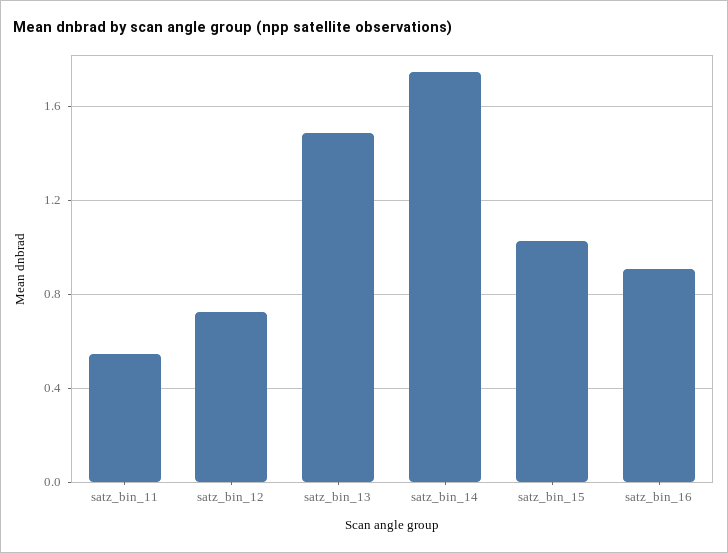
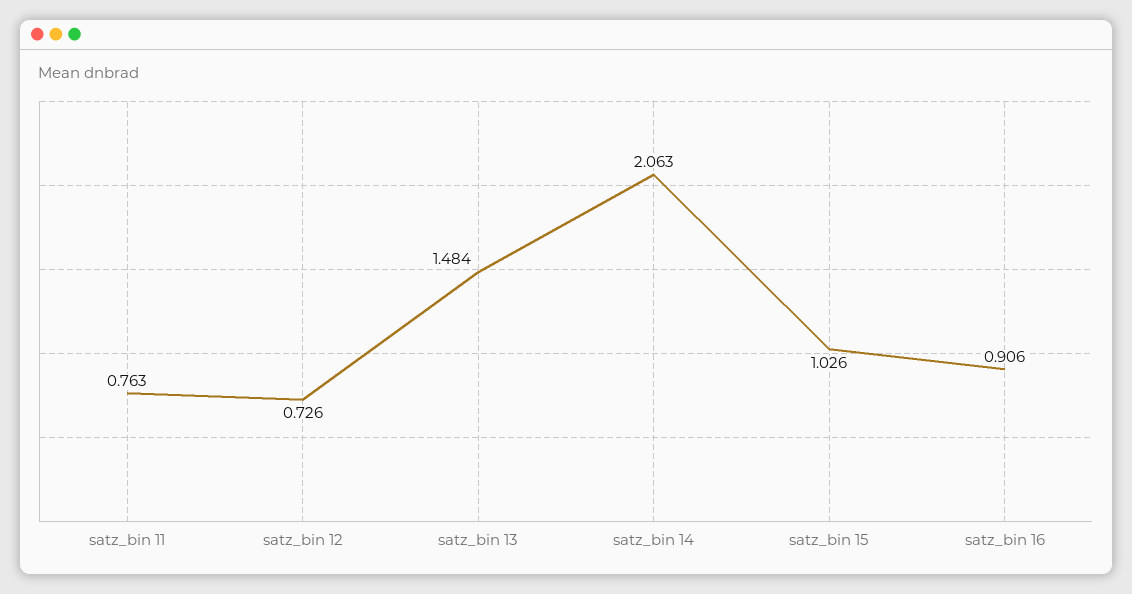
  {
-   "satz_bin_11": 0.55,
+   "satz_bin_11": 0.763,
    "satz_bin_12": 0.726,
    "satz_bin_13": 1.484,
-   "satz_bin_14": 1.75,
+   "satz_bin_14": 2.063,
    "satz_bin_15": 1.026,
    "satz_bin_16": 0.906
  }

